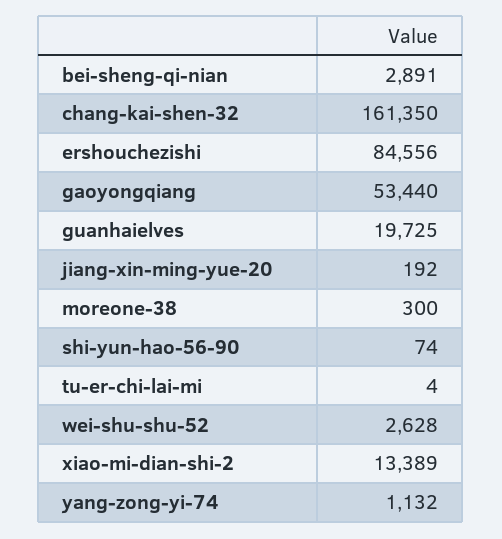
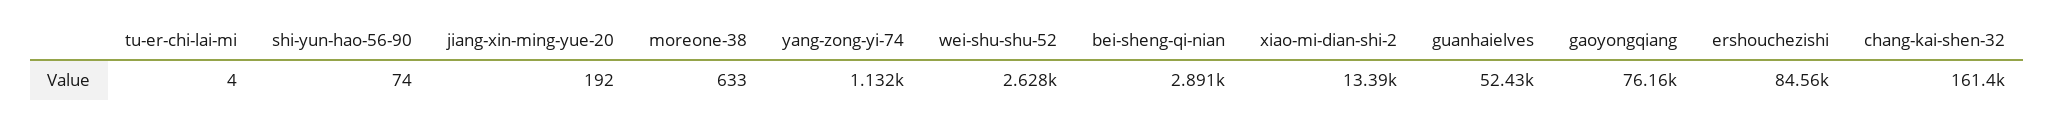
  {
    "bei-sheng-qi-nian": 2891,
    "chang-kai-shen-32": 161350,
    "ershouchezishi": 84556,
-   "gaoyongqiang": 53440,
+   "gaoyongqiang": 76160,
-   "guanhaielves": 19725,
+   "guanhaielves": 52430,
    "jiang-xin-ming-yue-20": 192,
-   "moreone-38": 300,
+   "moreone-38": 633,
    "shi-yun-hao-56-90": 74,
    "tu-er-chi-lai-mi": 4,
    "wei-shu-shu-52": 2628,
    "xiao-mi-dian-shi-2": 13389,
    "yang-zong-yi-74": 1132
  }

